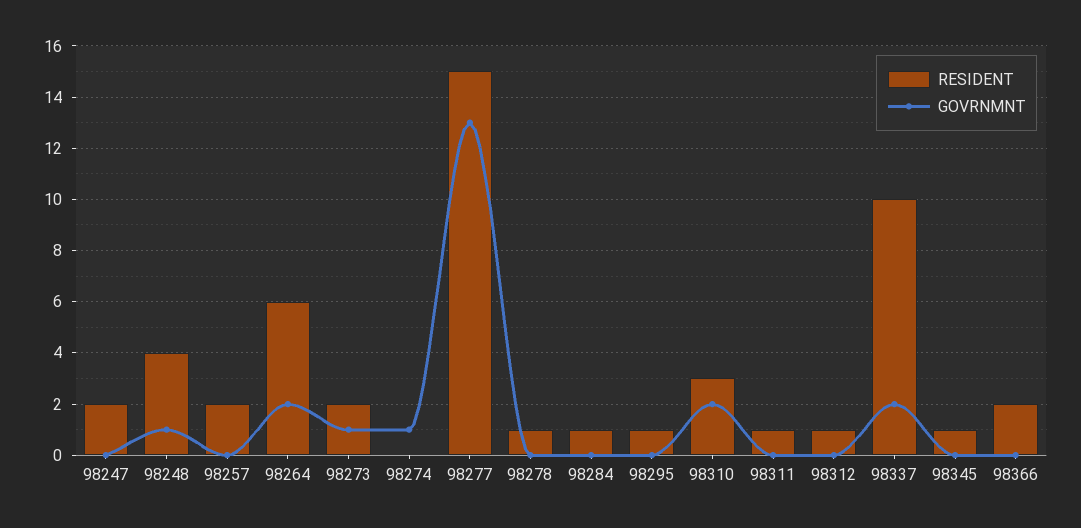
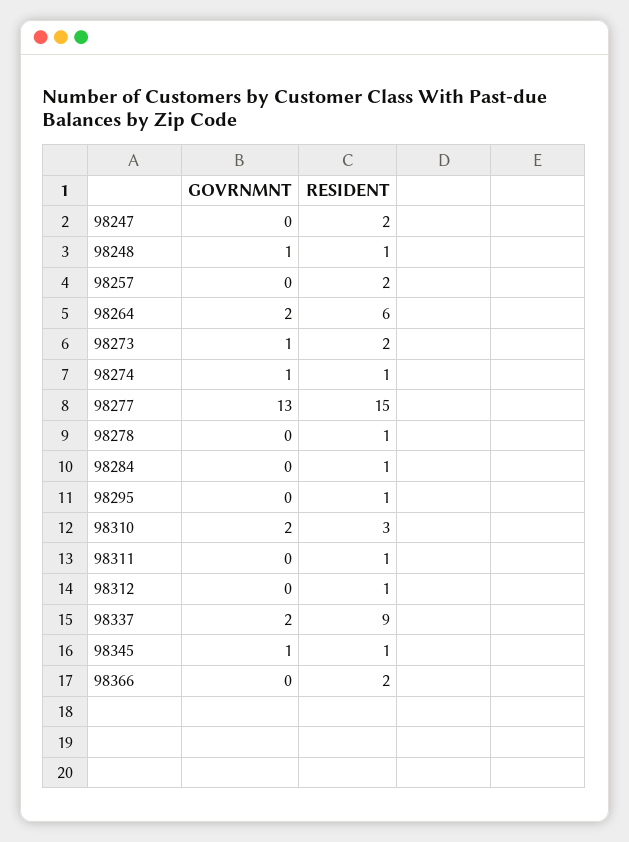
  {
    "RESIDENT": {
      "98247": 2,
-     "98248": 4,
+     "98248": 1,
      "98257": 2,
      "98264": 6,
      "98273": 2,
-     "98274": 0,
+     "98274": 1,
      "98277": 15,
      "98278": 1,
      "98284": 1,
      "98295": 1,
      "98310": 3,
      "98311": 1,
      "98312": 1,
-     "98337": 10,
+     "98337": 9,
      "98345": 1,
      "98366": 2
    },
    "GOVRNMNT": {
      "98247": 0,
      "98248": 1,
      "98257": 0,
      "98264": 2,
      "98273": 1,
      "98274": 1,
      "98277": 13,
      "98278": 0,
      "98284": 0,
      "98295": 0,
      "98310": 2,
      "98311": 0,
      "98312": 0,
      "98337": 2,
-     "98345": 0,
+     "98345": 1,
      "98366": 0
    }
  }

